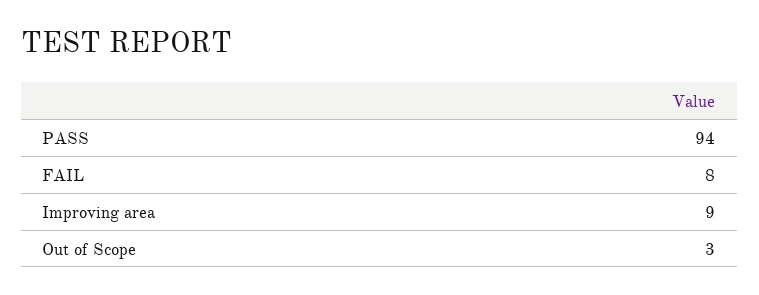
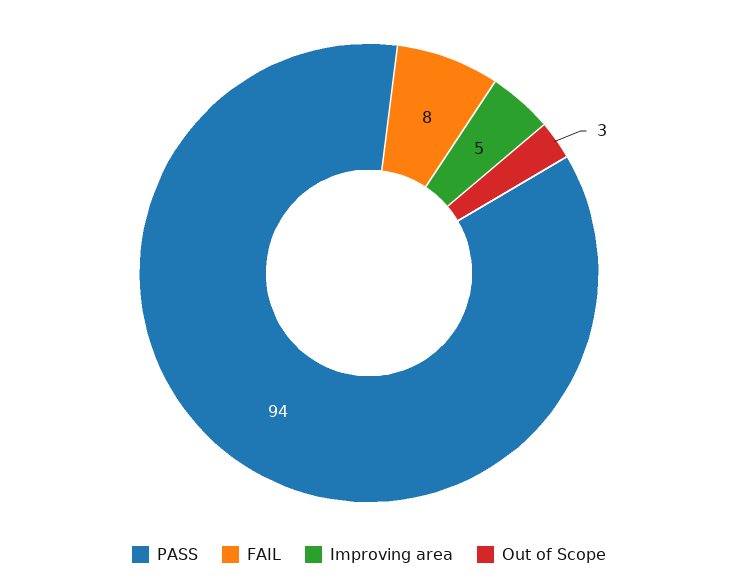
  {
    "PASS": 94,
    "FAIL": 8,
-   "Improving area": 9,
+   "Improving area": 5,
    "Out of Scope": 3
  }

